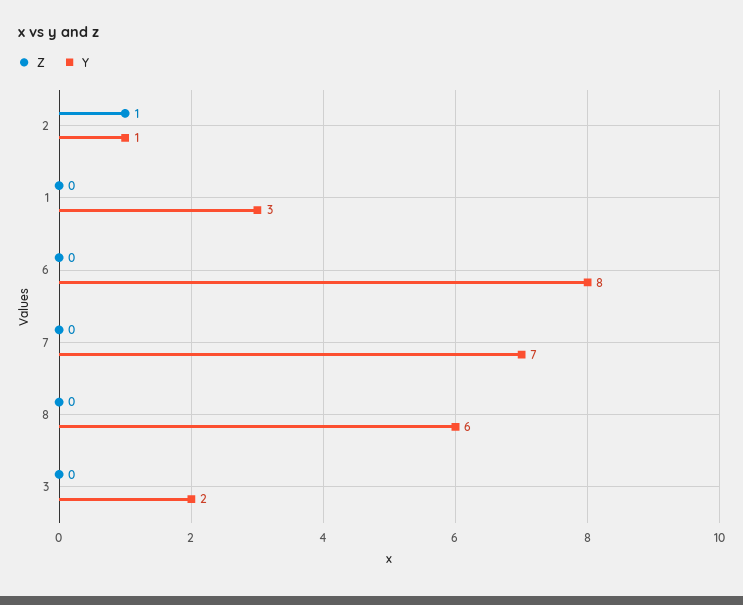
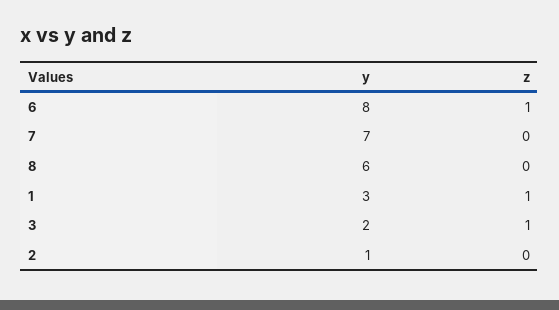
  {
    "Z": {
-     "2": 1,
+     "2": 0,
-     "1": 0,
+     "1": 1,
-     "6": 0,
+     "6": 1,
      "7": 0,
      "8": 0,
-     "3": 0
+     "3": 1
    },
    "Y": {
      "2": 1,
      "1": 3,
      "6": 8,
      "7": 7,
      "8": 6,
      "3": 2
    }
  }

